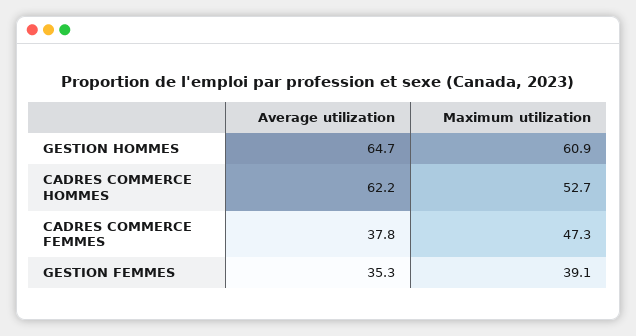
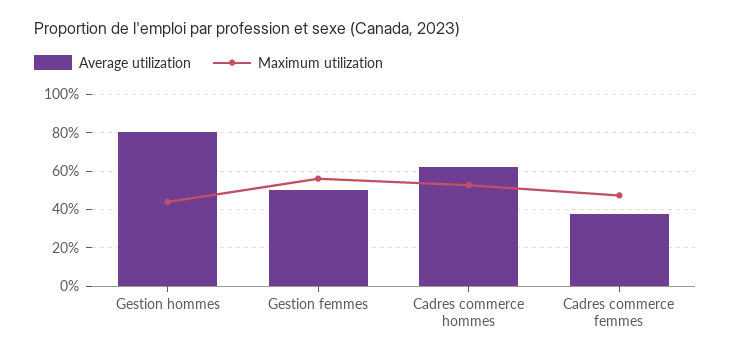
  {
    "Average utilization": {
-     "GESTION HOMMES": 64.7,
+     "GESTION HOMMES": 80,
      "CADRES COMMERCE HOMMES": 62.2,
      "CADRES COMMERCE FEMMES": 37.8,
-     "GESTION FEMMES": 35.3
+     "GESTION FEMMES": 50
    },
    "Maximum utilization": {
-     "GESTION HOMMES": 60.9,
+     "GESTION HOMMES": 45,
      "CADRES COMMERCE HOMMES": 52.7,
      "CADRES COMMERCE FEMMES": 47.3,
-     "GESTION FEMMES": 39.1
+     "GESTION FEMMES": 55
    }
  }

